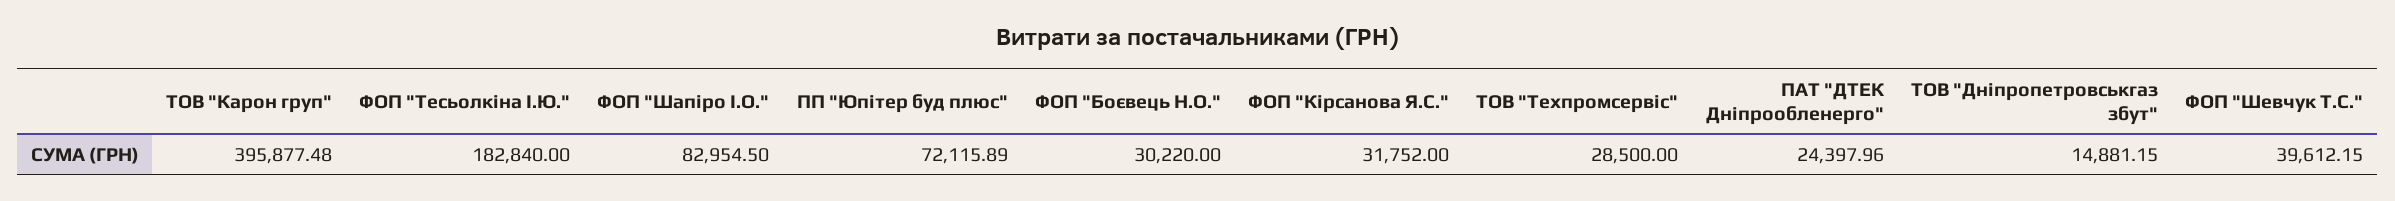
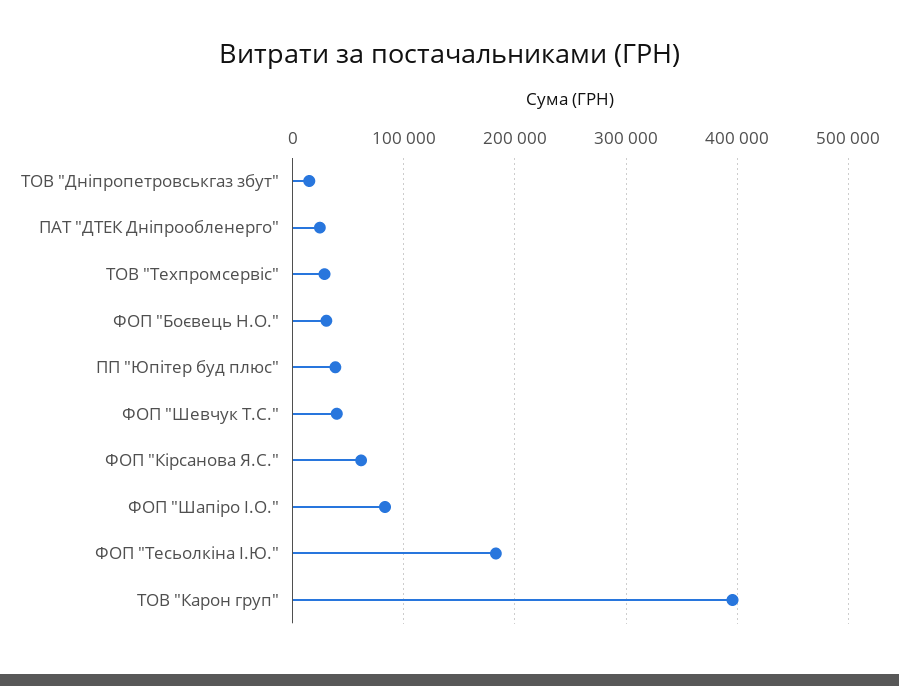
  {
    "ТОВ \"Карон груп\"": 395877.48,
    "ФОП \"Тесьолкіна І.Ю.\"": 182840,
    "ФОП \"Шапіро І.О.\"": 82954.5,
-   "ПП \"Юпітер буд плюс\"": 72115.89,
+   "ПП \"Юпітер буд плюс\"": 40000,
    "ФОП \"Боєвець Н.О.\"": 30220,
-   "ФОП \"Кірсанова Я.С.\"": 31752,
+   "ФОП \"Кірсанова Я.С.\"": 60000,
    "ТОВ \"Техпромсервіс\"": 28500,
    "ПАТ \"ДТЕК Дніпрообленерго\"": 24397.96,
    "ТОВ \"Дніпропетровськгаз збут\"": 14881.15,
    "ФОП \"Шевчук Т.С.\"": 39612.15
  }

